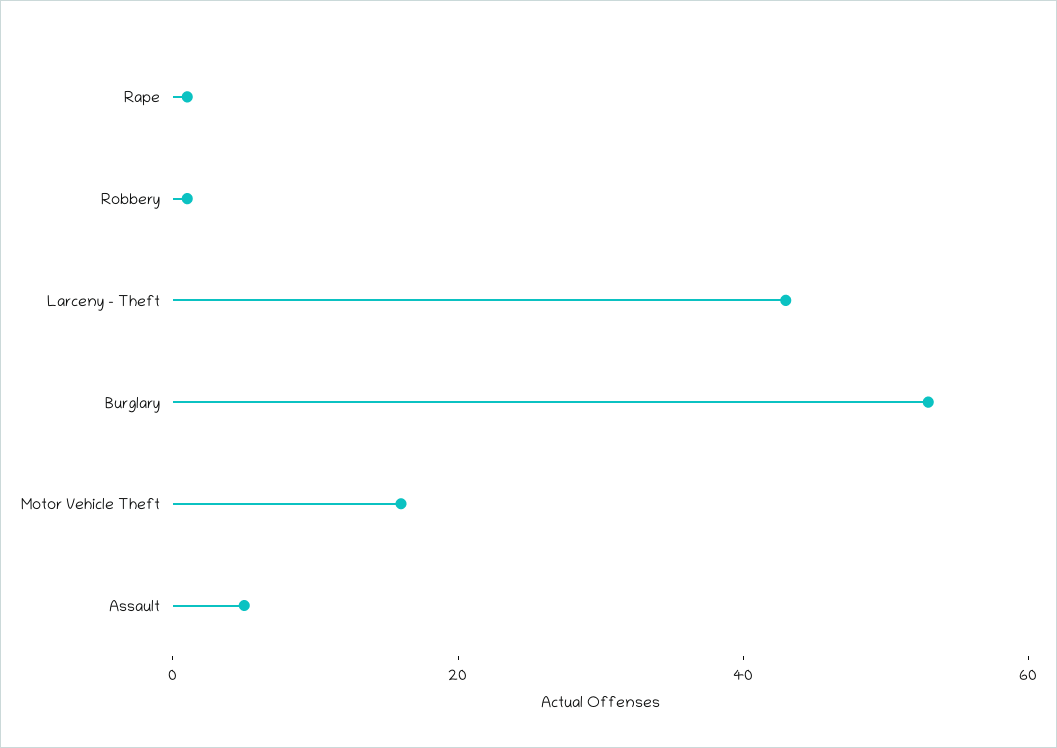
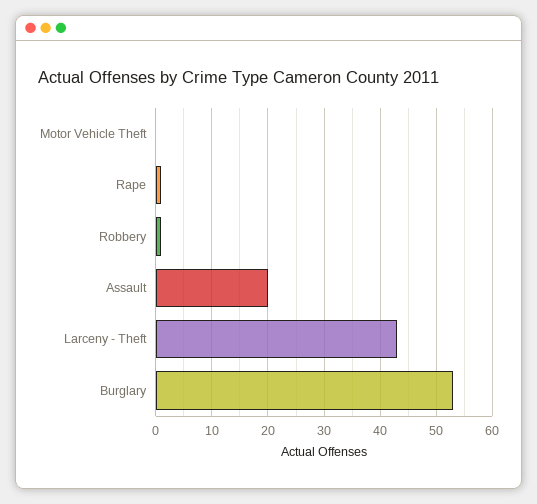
  {
    "Rape": 0,
    "Robbery": 0,
    "Larceny - Theft": 45,
    "Burglary": 55,
-   "Motor Vehicle Theft": 15,
+   "Motor Vehicle Theft": 0,
-   "Assault": 5
+   "Assault": 20
  }

